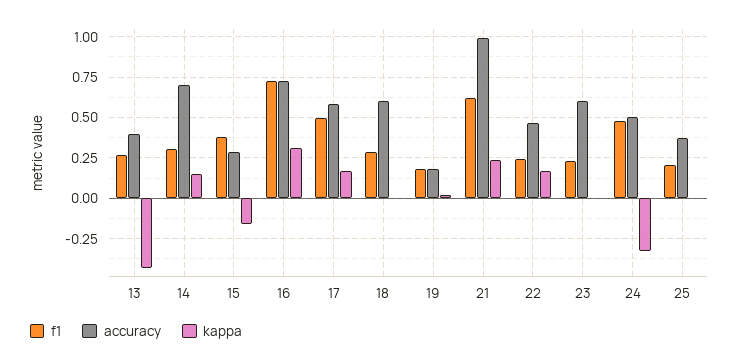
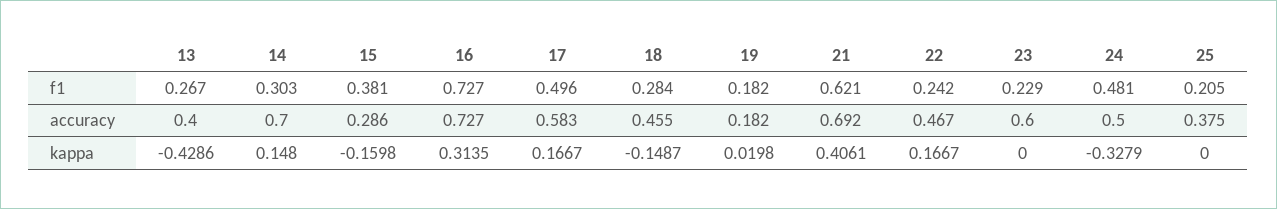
  {
    "f1": {
      "13": 0.267,
      "14": 0.303,
      "15": 0.381,
      "16": 0.727,
      "17": 0.496,
      "18": 0.284,
      "19": 0.182,
      "21": 0.621,
      "22": 0.242,
      "23": 0.229,
      "24": 0.481,
      "25": 0.205
    },
    "accuracy": {
      "13": 0.4,
      "14": 0.7,
      "15": 0.286,
      "16": 0.727,
      "17": 0.583,
-     "18": 0.6,
+     "18": 0.455,
      "19": 0.182,
-     "21": 1,
+     "21": 0.692,
      "22": 0.467,
      "23": 0.6,
      "24": 0.5,
      "25": 0.375
    },
    "kappa": {
      "13": -0.4286,
      "14": 0.148,
      "15": -0.1598,
      "16": 0.3135,
      "17": 0.1667,
-     "18": 0,
+     "18": -0.1487,
      "19": 0.0198,
-     "21": 0.25,
+     "21": 0.4061,
      "22": 0.1667,
      "23": 0,
      "24": -0.3279,
      "25": 0
    }
  }

